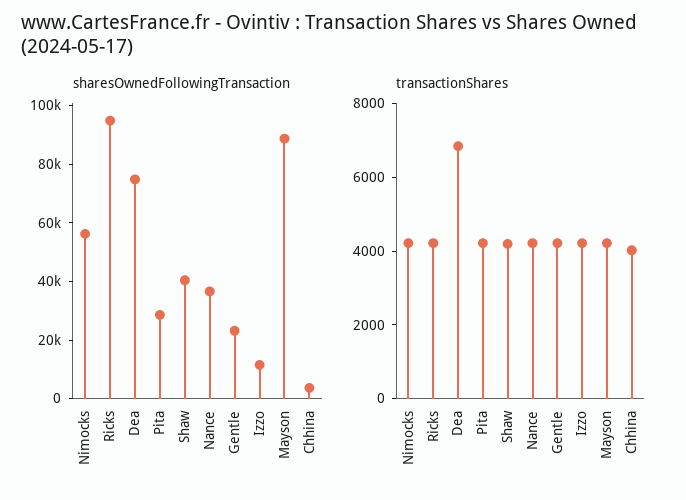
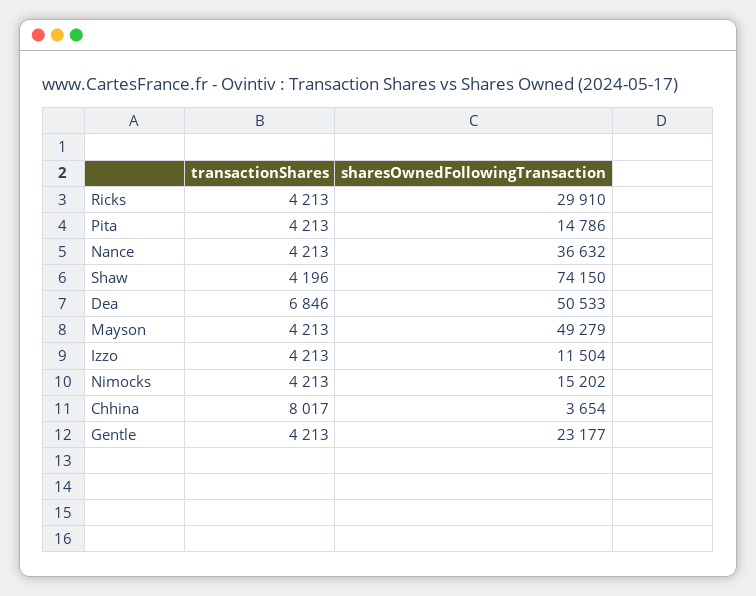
  {
    "sharesOwnedFollowingTransaction": {
-     "Nimocks": 55000,
+     "Nimocks": 15202,
-     "Ricks": 95000,
+     "Ricks": 29910,
-     "Dea": 75000,
+     "Dea": 50533,
-     "Pita": 30000,
+     "Pita": 14786,
-     "Shaw": 40000,
+     "Shaw": 74150,
      "Nance": 36632,
      "Gentle": 23177,
      "Izzo": 11504,
-     "Mayson": 90000,
+     "Mayson": 49279,
      "Chhina": 3654
    },
    "transactionShares": {
      "Nimocks": 4213,
      "Ricks": 4213,
      "Dea": 6846,
      "Pita": 4213,
      "Shaw": 4196,
      "Nance": 4213,
      "Gentle": 4213,
      "Izzo": 4213,
      "Mayson": 4213,
-     "Chhina": 4000
+     "Chhina": 8017
    }
  }

